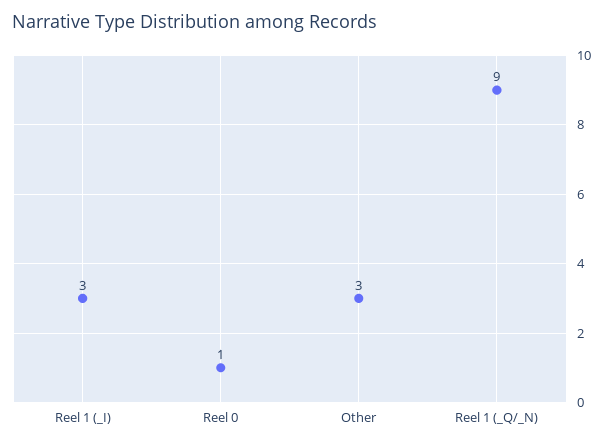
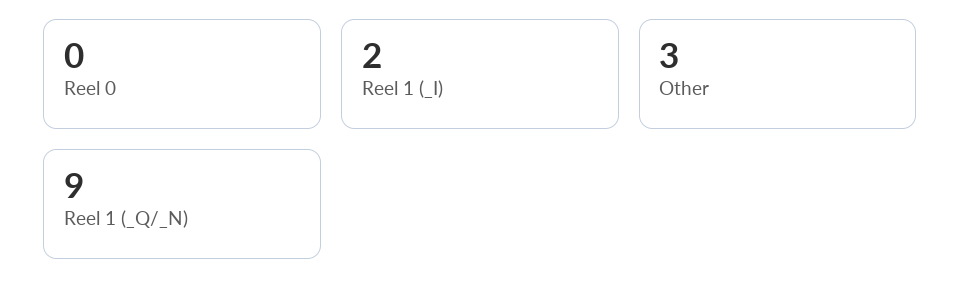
  {
-   "Reel 1 (_I)": 3,
+   "Reel 1 (_I)": 2,
-   "Reel 0": 1,
+   "Reel 0": 0,
    "Other": 3,
    "Reel 1 (_Q/_N)": 9
  }

